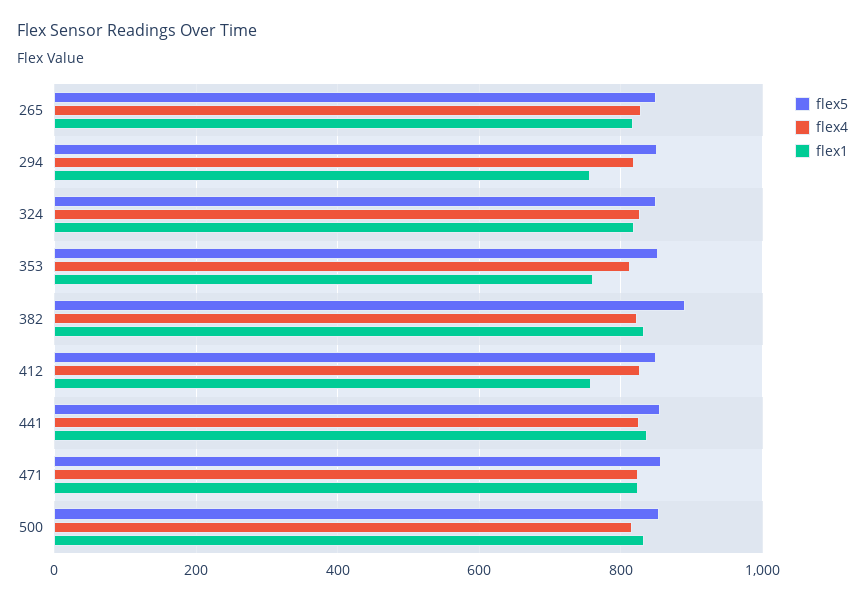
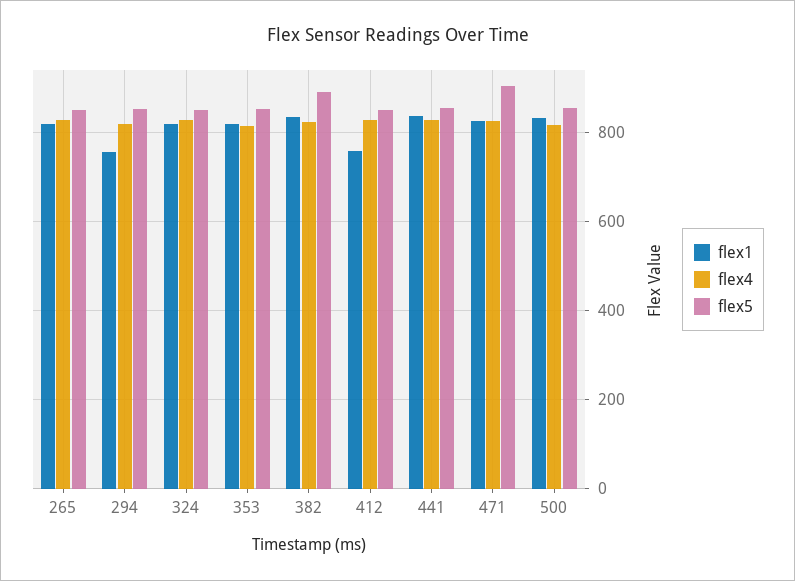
  {
    "flex5": {
      "265": 840,
      "294": 860,
      "324": 840,
      "353": 860,
      "382": 900,
      "412": 860,
      "441": 860,
-     "471": 860,
+     "471": 900,
      "500": 860
    },
    "flex4": {
      "265": 820,
      "294": 820,
      "324": 820,
      "353": 820,
      "382": 820,
      "412": 820,
      "441": 820,
      "471": 820,
      "500": 820
    },
    "flex1": {
      "265": 820,
      "294": 760,
      "324": 820,
-     "353": 760,
+     "353": 820,
      "382": 840,
      "412": 760,
      "441": 840,
      "471": 820,
      "500": 840
    }
  }

